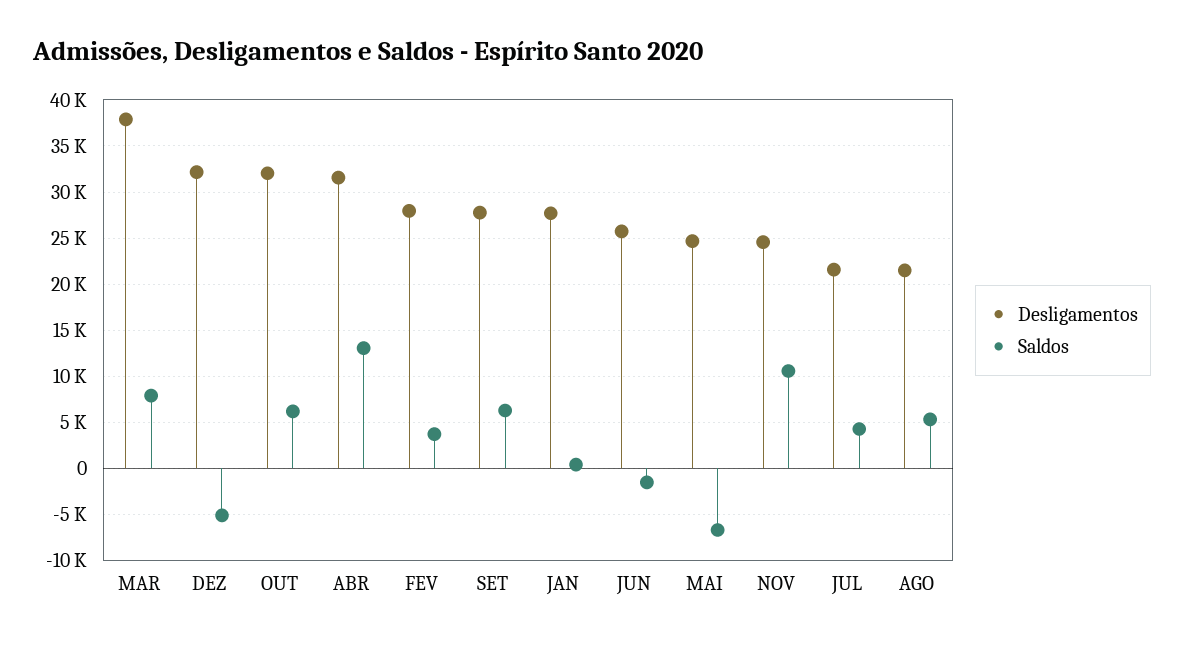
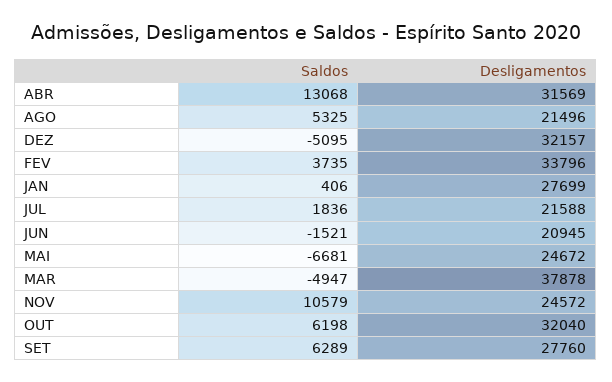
  {
    "Desligamentos": {
      "MAR": 37878,
      "DEZ": 32157,
      "OUT": 32040,
      "ABR": 31569,
-     "FEV": 28000,
+     "FEV": 33796,
      "SET": 27760,
      "JAN": 27699,
-     "JUN": 26000,
+     "JUN": 20945,
      "MAI": 24672,
      "NOV": 24572,
      "JUL": 21588,
      "AGO": 21496
    },
    "Saldos": {
-     "MAR": 8000,
+     "MAR": -4947,
      "DEZ": -5095,
      "OUT": 6198,
      "ABR": 13068,
      "FEV": 3735,
      "SET": 6289,
      "JAN": 406,
      "JUN": -1521,
      "MAI": -6681,
      "NOV": 10579,
-     "JUL": 4000,
+     "JUL": 1836,
      "AGO": 5325
    }
  }

